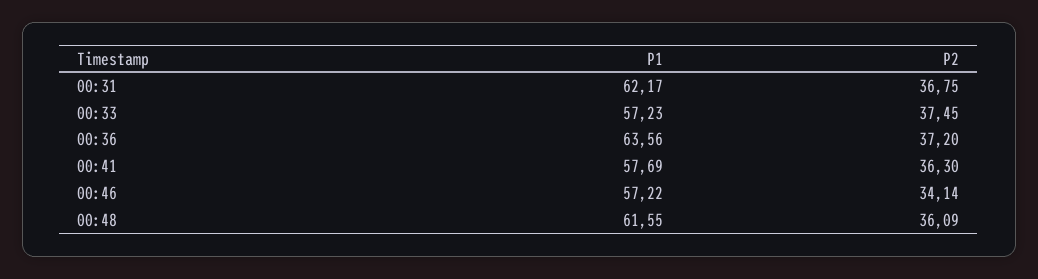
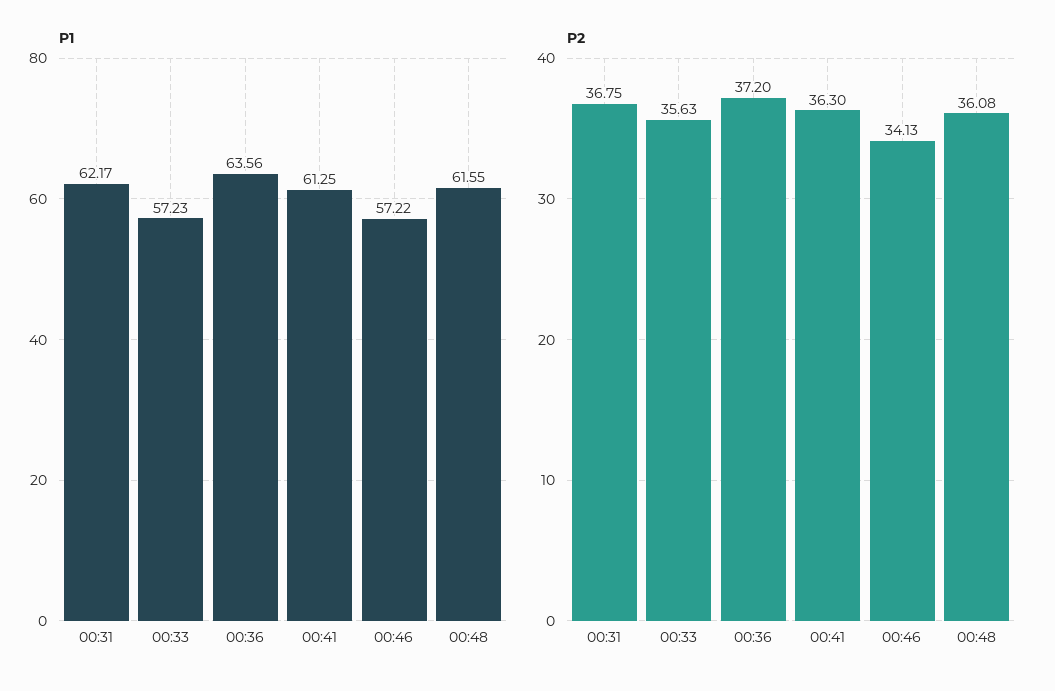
  {
    "P1": {
      "00:31": 62.17,
      "00:33": 57.23,
      "00:36": 63.56,
-     "00:41": 57.69,
+     "00:41": 61.25,
      "00:46": 57.22,
      "00:48": 61.55
    },
    "P2": {
      "00:31": 36.75,
-     "00:33": 37.45,
+     "00:33": 35.63,
      "00:36": 37.2,
      "00:41": 36.3,
-     "00:46": 34.14,
+     "00:46": 34.13,
-     "00:48": 36.09
+     "00:48": 36.08
    }
  }

